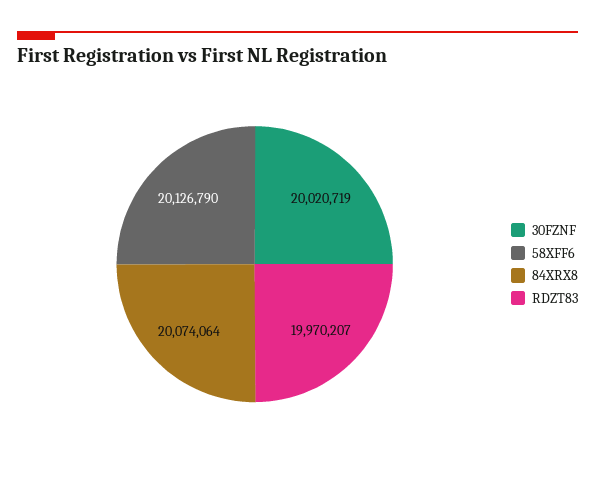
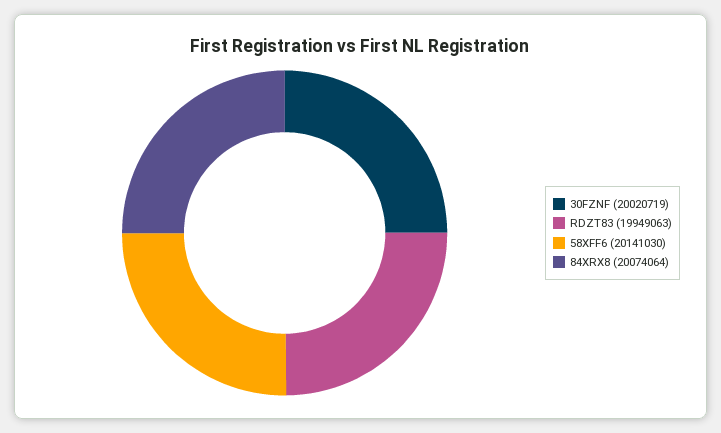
  {
    "30FZNF": 20020719,
-   "58XFF6": 20126790,
+   "58XFF6": 20141030,
    "84XRX8": 20074064,
-   "RDZT83": 19970207
+   "RDZT83": 19949063
  }

